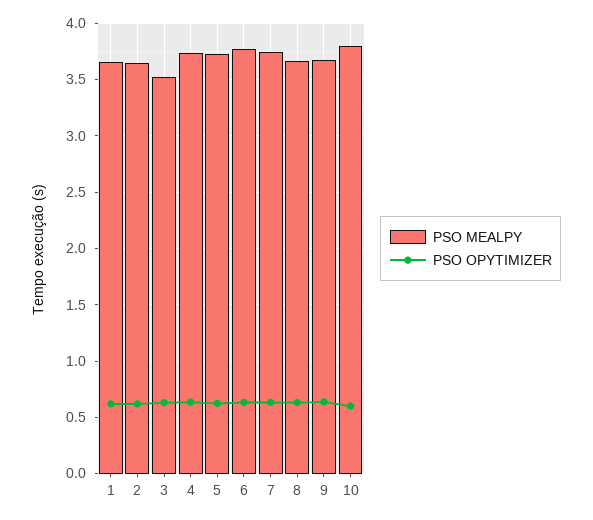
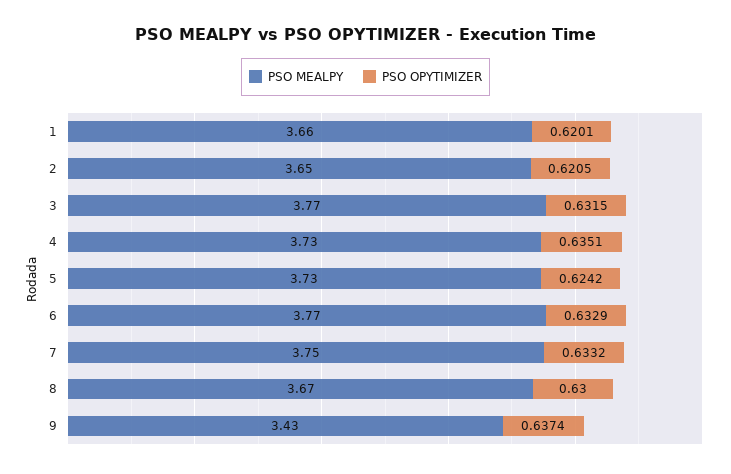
  {
    "PSO MEALPY": {
      "1": 3.66,
      "2": 3.65,
-     "3": 3.5,
+     "3": 3.77,
      "4": 3.73,
      "5": 3.73,
      "6": 3.77,
      "7": 3.75,
      "8": 3.67,
-     "9": 3.7,
+     "9": 3.43
-     "10": 3.8
    },
    "PSO OPYTIMIZER": {
      "1": 0.6201,
      "2": 0.6205,
      "3": 0.6315,
      "4": 0.6351,
      "5": 0.6242,
      "6": 0.6329,
      "7": 0.6332,
      "8": 0.63,
-     "9": 0.6374,
+     "9": 0.6374
-     "10": 0.6
    }
  }

